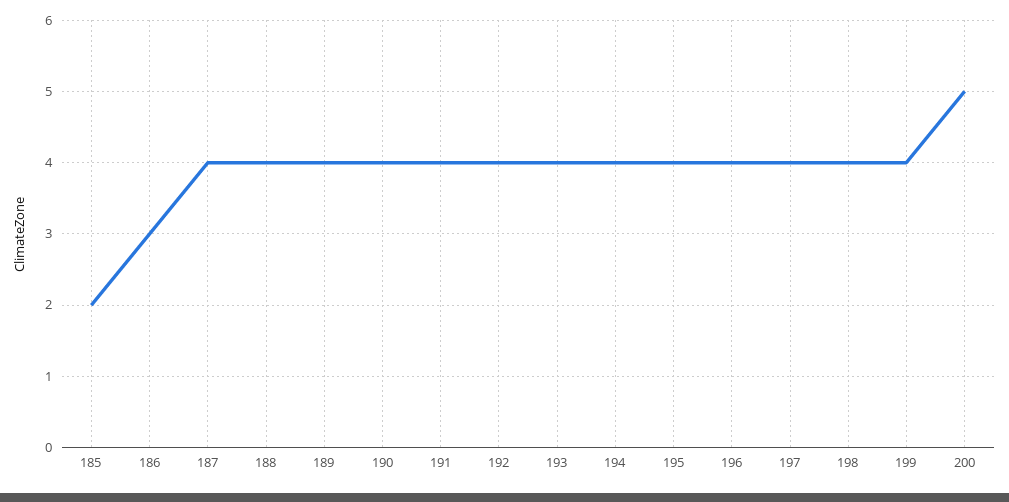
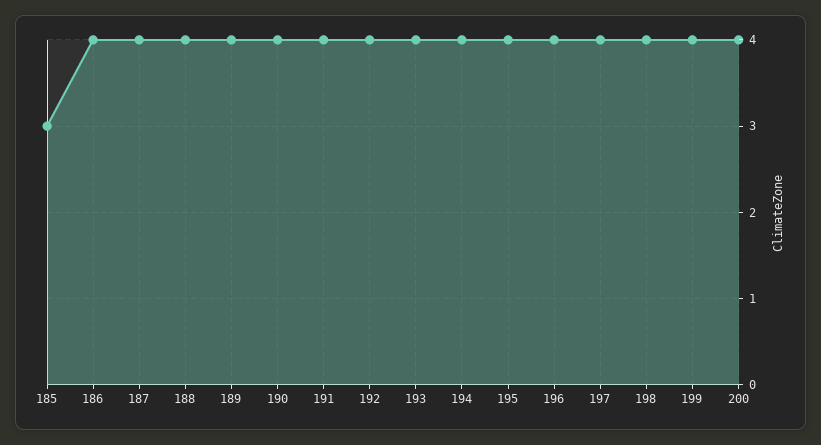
  {
-   "185": 2,
+   "185": 3,
-   "186": 3,
+   "186": 4,
    "187": 4,
    "188": 4,
    "189": 4,
    "190": 4,
    "191": 4,
    "192": 4,
    "193": 4,
    "194": 4,
    "195": 4,
    "196": 4,
    "197": 4,
    "198": 4,
    "199": 4,
-   "200": 5
+   "200": 4
  }

